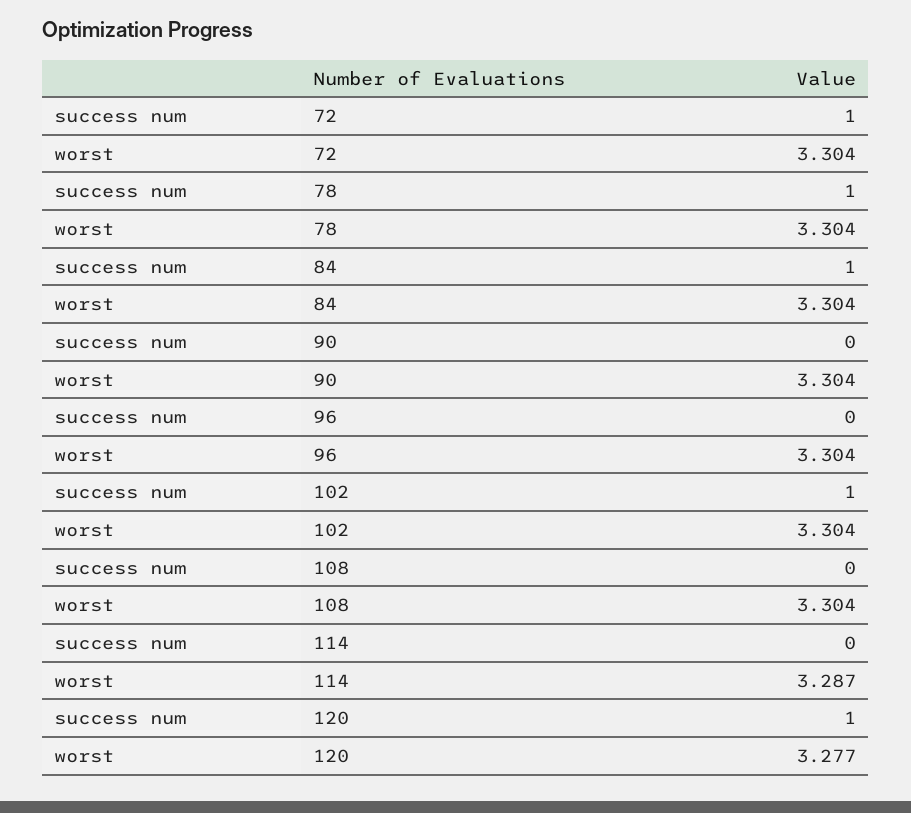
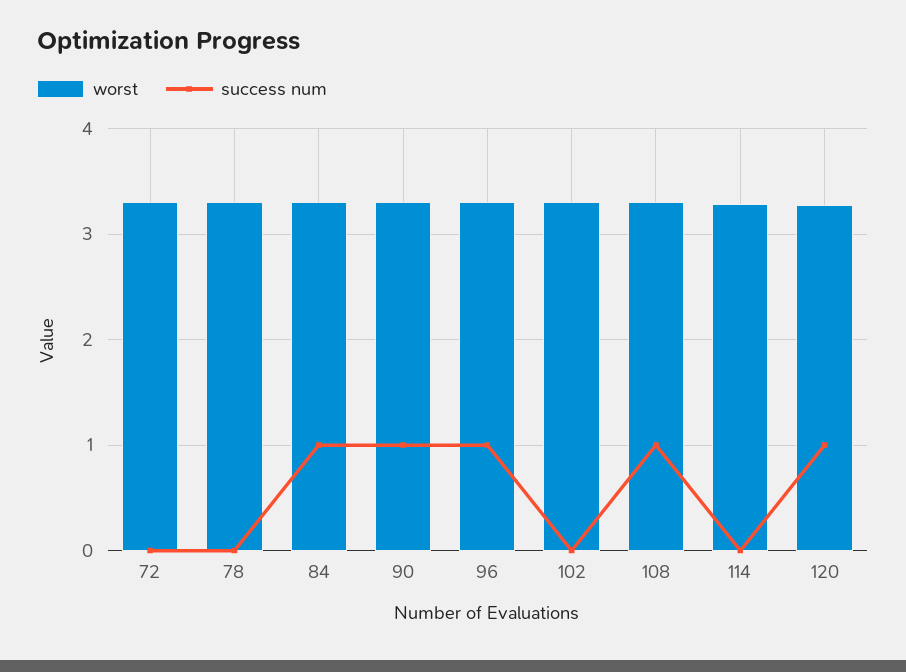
  {
    "success num": {
-     "72": 1,
+     "72": 0,
-     "78": 1,
+     "78": 0,
      "84": 1,
-     "90": 0,
+     "90": 1,
-     "96": 0,
+     "96": 1,
-     "102": 1,
+     "102": 0,
-     "108": 0,
+     "108": 1,
      "114": 0,
      "120": 1
    },
    "worst": {
      "72": 3.304,
      "78": 3.304,
      "84": 3.304,
      "90": 3.304,
      "96": 3.304,
      "102": 3.304,
      "108": 3.304,
      "114": 3.287,
      "120": 3.277
    }
  }

